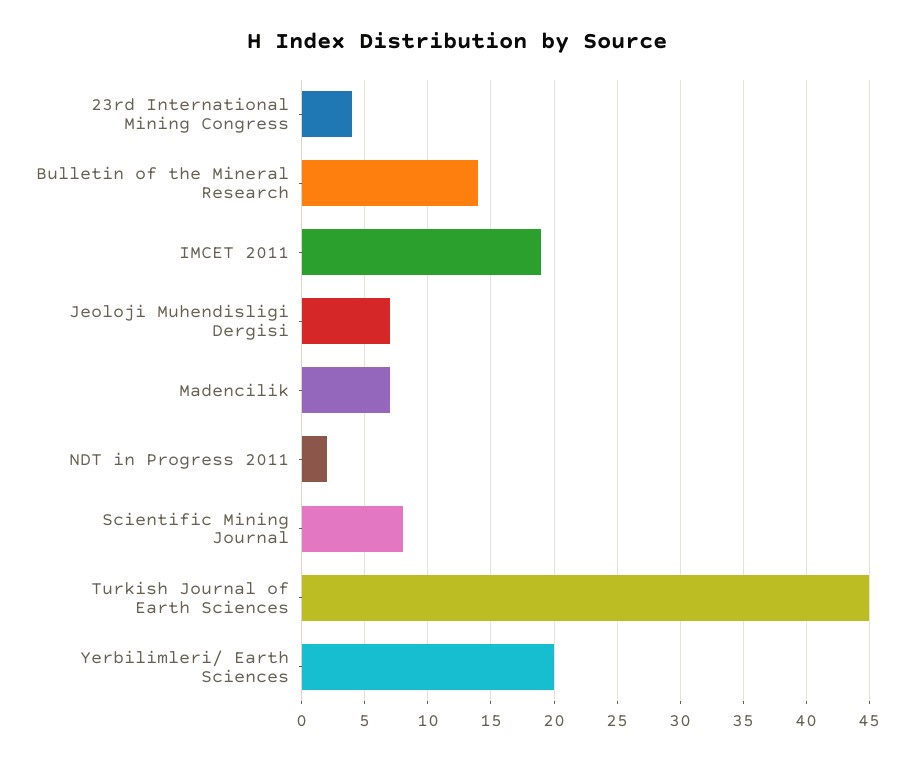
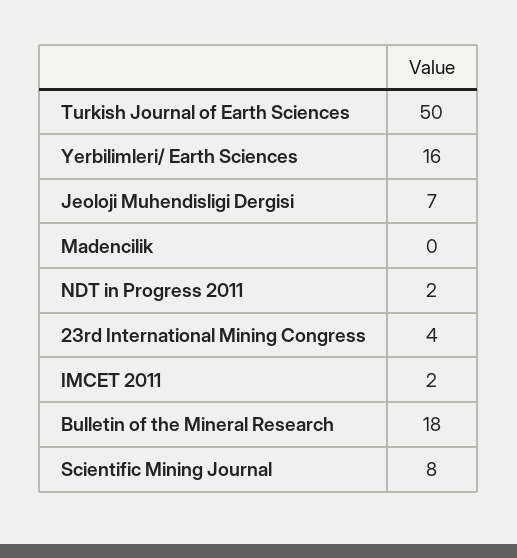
  {
    "23rd International Mining Congress": 4,
-   "Bulletin of the Mineral Research": 14,
+   "Bulletin of the Mineral Research": 18,
-   "IMCET 2011": 19,
+   "IMCET 2011": 2,
    "Jeoloji Muhendisligi Dergisi": 7,
-   "Madencilik": 7,
+   "Madencilik": 0,
    "NDT in Progress 2011": 2,
    "Scientific Mining Journal": 8,
-   "Turkish Journal of Earth Sciences": 45,
+   "Turkish Journal of Earth Sciences": 50,
-   "Yerbilimleri/ Earth Sciences": 20
+   "Yerbilimleri/ Earth Sciences": 16
  }

